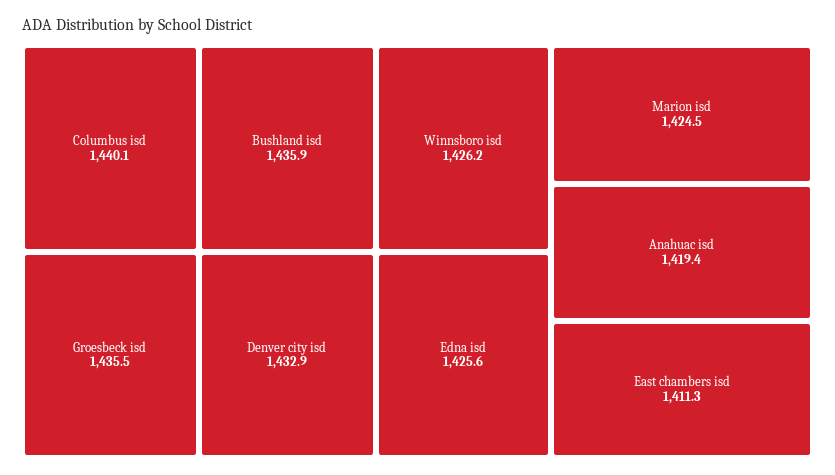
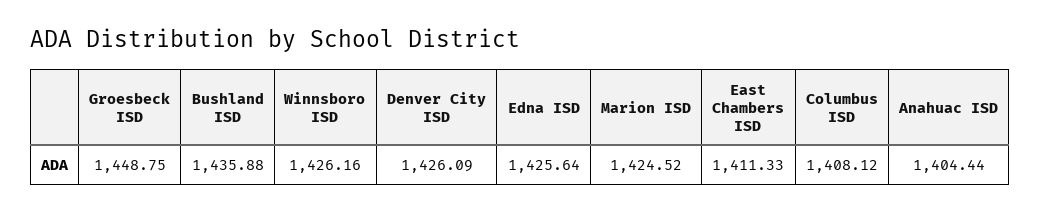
  {
-   "Columbus isd": 1440.1,
+   "Columbus isd": 1408.12,
    "Bushland isd": 1435.88,
-   "Groesbeck isd": 1435.5,
+   "Groesbeck isd": 1448.75,
-   "Denver city isd": 1432.9,
+   "Denver city isd": 1426.09,
    "Winnsboro isd": 1426.16,
    "Edna isd": 1425.64,
    "Marion isd": 1424.52,
-   "Anahuac isd": 1419.4,
+   "Anahuac isd": 1404.44,
    "East chambers isd": 1411.33
  }

